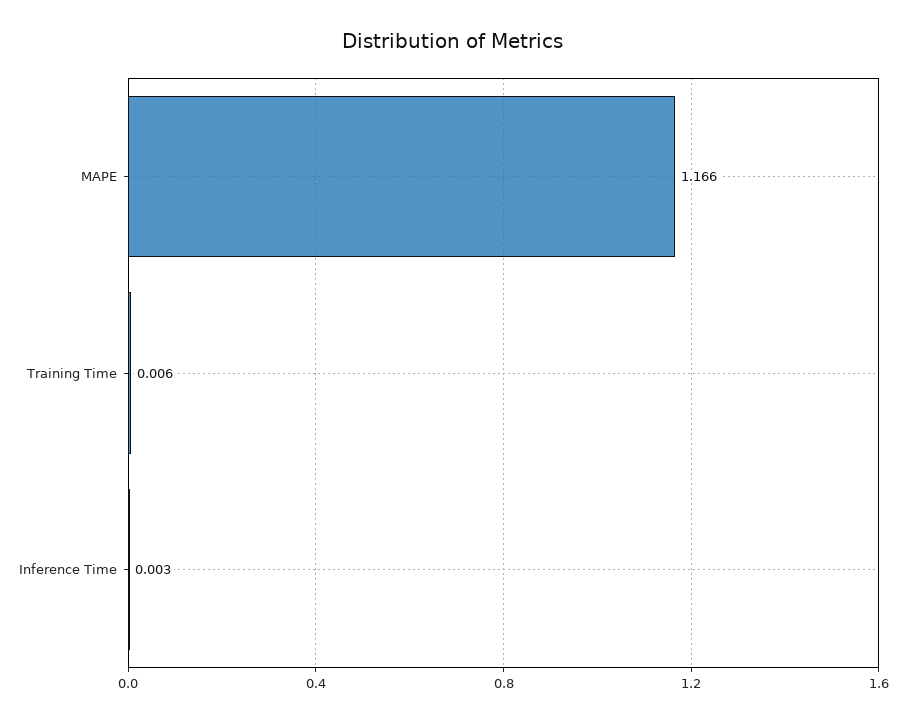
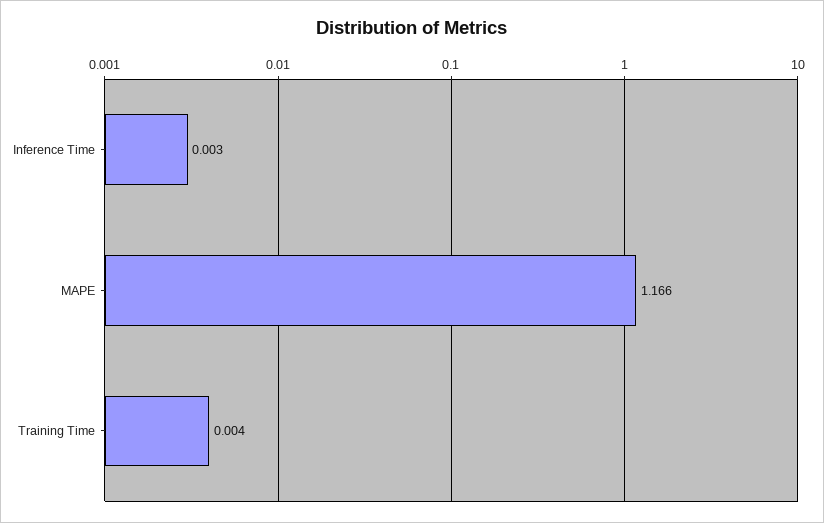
  {
    "MAPE": 1.166,
-   "Training Time": 0.006,
+   "Training Time": 0.004,
    "Inference Time": 0.003
  }

